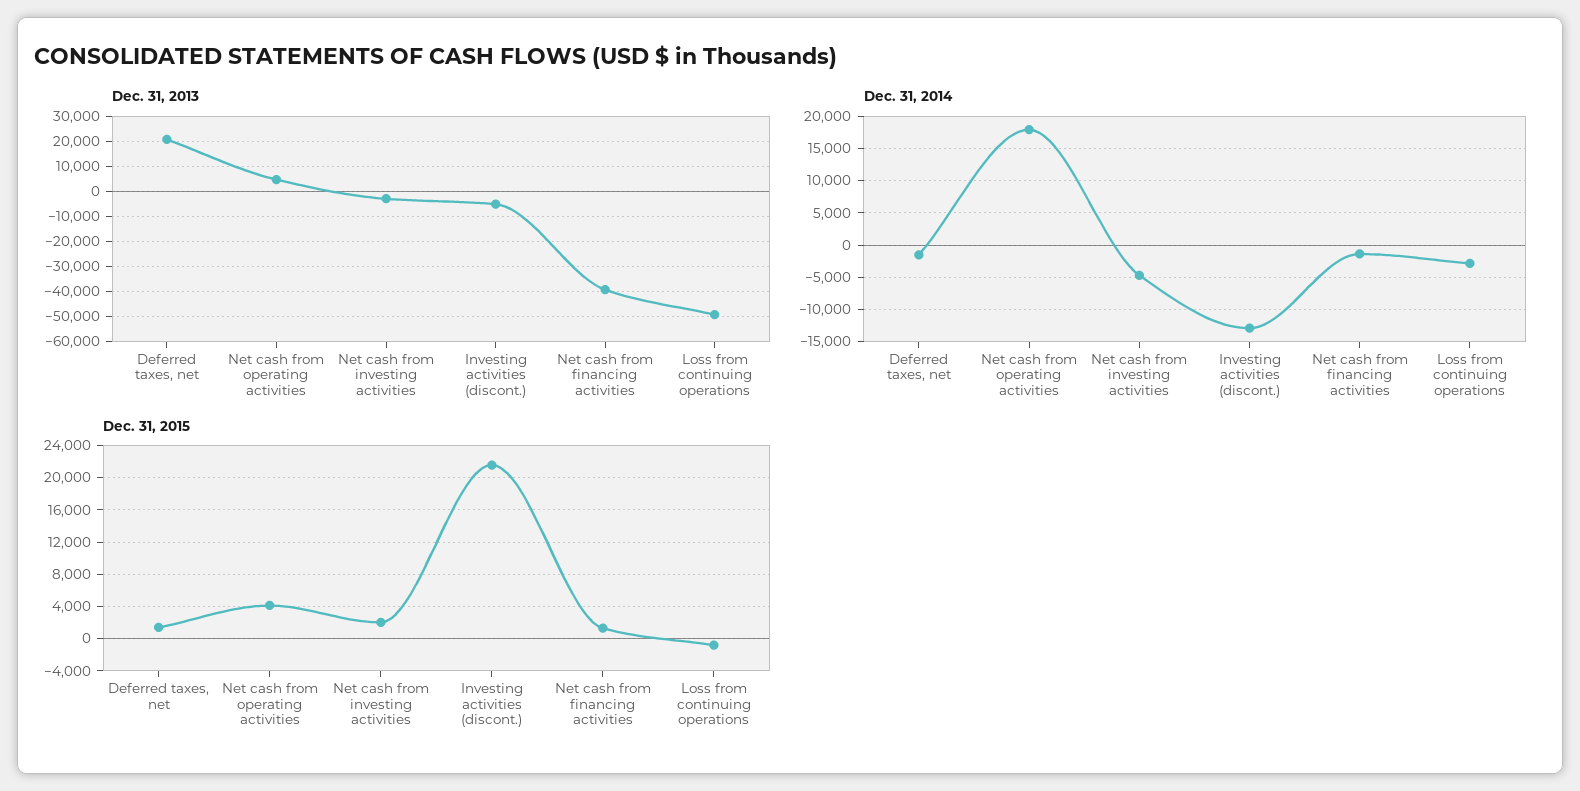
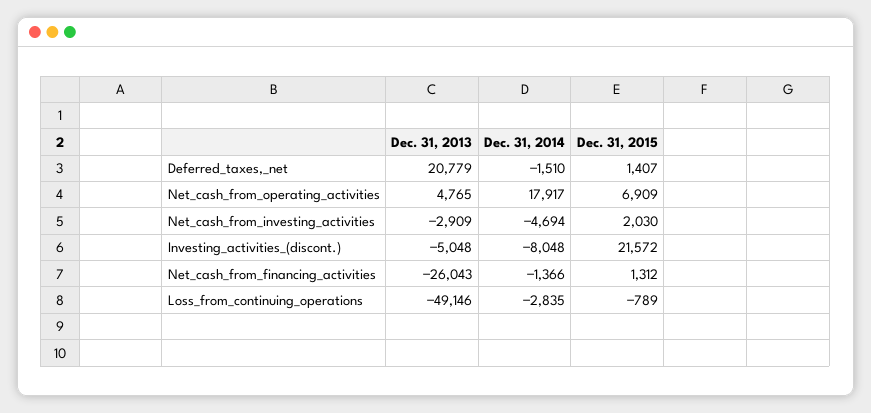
  {
    "Dec. 31, 2013": {
      "Deferred taxes, net": 20779,
      "Net cash from operating activities": 4765,
      "Net cash from investing activities": -2909,
      "Investing activities (discont.)": -5048,
-     "Net cash from financing activities": -40000,
+     "Net cash from financing activities": -26043,
      "Loss from continuing operations": -49146
    },
    "Dec. 31, 2014": {
      "Deferred taxes, net": -1510,
      "Net cash from operating activities": 17917,
      "Net cash from investing activities": -4694,
-     "Investing activities (discont.)": -13000,
+     "Investing activities (discont.)": -8048,
      "Net cash from financing activities": -1366,
      "Loss from continuing operations": -2835
    },
    "Dec. 31, 2015": {
      "Deferred taxes, net": 1407,
-     "Net cash from operating activities": 4000,
+     "Net cash from operating activities": 6909,
      "Net cash from investing activities": 2030,
      "Investing activities (discont.)": 21572,
      "Net cash from financing activities": 1312,
      "Loss from continuing operations": -789
    }
  }

